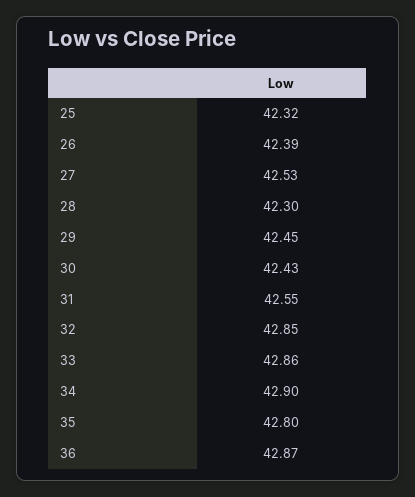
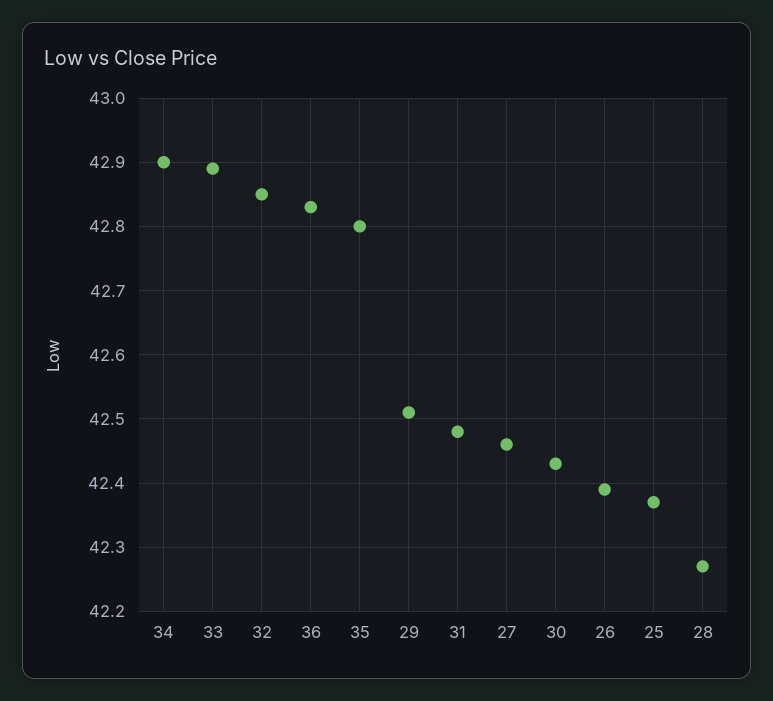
  {
-   "25": 42.32,
+   "25": 42.37,
    "26": 42.39,
-   "27": 42.53,
+   "27": 42.46,
-   "28": 42.3,
+   "28": 42.27,
-   "29": 42.45,
+   "29": 42.51,
    "30": 42.43,
-   "31": 42.55,
+   "31": 42.48,
    "32": 42.85,
-   "33": 42.86,
+   "33": 42.89,
    "34": 42.9,
    "35": 42.8,
-   "36": 42.87
+   "36": 42.83
  }

